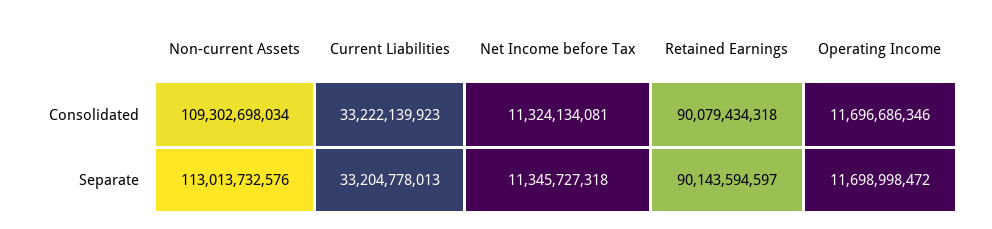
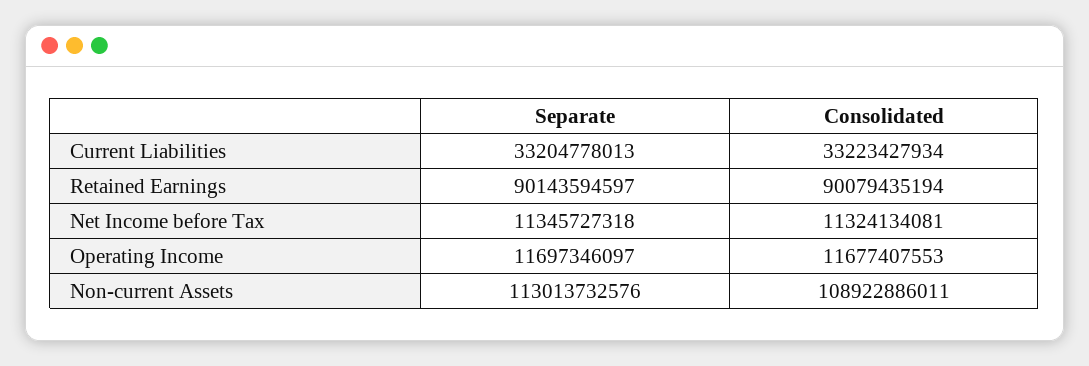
  {
    "Non-current Assets": {
-     "Consolidated": 109302698034,
+     "Consolidated": 108922886011,
      "Separate": 113013732576
    },
    "Current Liabilities": {
-     "Consolidated": 33222139923,
+     "Consolidated": 33223427934,
      "Separate": 33204778013
    },
    "Net Income before Tax": {
      "Consolidated": 11324134081,
      "Separate": 11345727318
    },
    "Retained Earnings": {
-     "Consolidated": 90079434318,
+     "Consolidated": 90079435194,
      "Separate": 90143594597
    },
    "Operating Income": {
-     "Consolidated": 11696686346,
+     "Consolidated": 11677407553,
-     "Separate": 11698998472
+     "Separate": 11697346097
    }
  }

